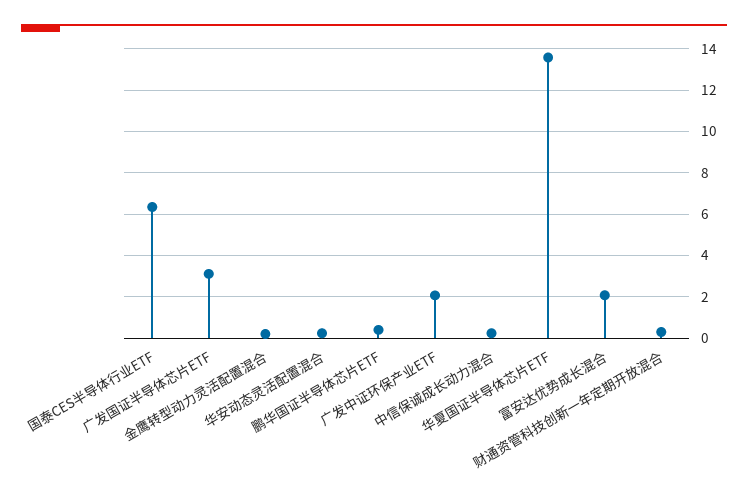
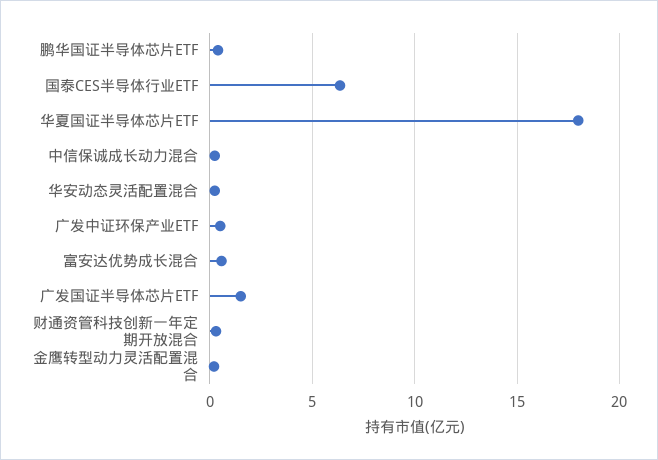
  {
    "国泰CES半导体行业ETF": 6.5,
-   "广发国证半导体芯片ETF": 3,
+   "广发国证半导体芯片ETF": 1.5,
    "金鹰转型动力灵活配置混合": 0,
    "华安动态灵活配置混合": 0,
    "鹏华国证半导体芯片ETF": 0.5,
-   "广发中证环保产业ETF": 2,
+   "广发中证环保产业ETF": 0.5,
    "中信保诚成长动力混合": 0,
-   "华夏国证半导体芯片ETF": 13.5,
+   "华夏国证半导体芯片ETF": 18,
-   "富安达优势成长混合": 2,
+   "富安达优势成长混合": 0.5,
    "财通资管科技创新一年定期开放混合": 0.5
  }

